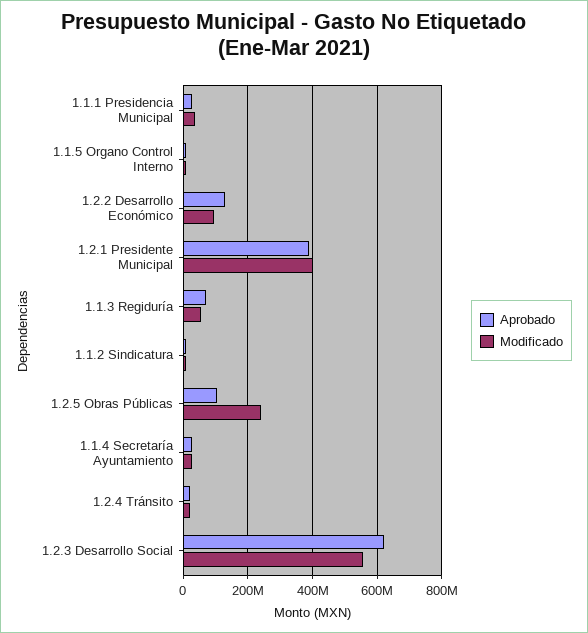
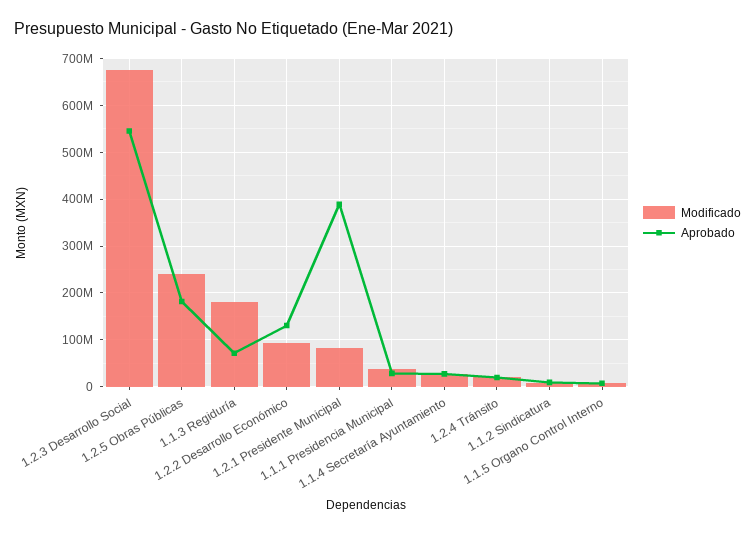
  {
    "Aprobado": {
      "1.1.1 Presidencia Municipal": 20000000,
      "1.1.5 Organo Control Interno": 0,
      "1.2.2 Desarrollo Económico": 140000000,
      "1.2.1 Presidente Municipal": 380000000,
      "1.1.3 Regiduría": 80000000,
      "1.1.2 Sindicatura": 0,
-     "1.2.5 Obras Públicas": 100000000,
+     "1.2.5 Obras Públicas": 180000000,
      "1.1.4 Secretaría Ayuntamiento": 20000000,
      "1.2.4 Tránsito": 20000000,
-     "1.2.3 Desarrollo Social": 620000000
+     "1.2.3 Desarrollo Social": 540000000
    },
    "Modificado": {
      "1.1.1 Presidencia Municipal": 40000000,
      "1.1.5 Organo Control Interno": 0,
      "1.2.2 Desarrollo Económico": 100000000,
-     "1.2.1 Presidente Municipal": 400000000,
+     "1.2.1 Presidente Municipal": 80000000,
-     "1.1.3 Regiduría": 60000000,
+     "1.1.3 Regiduría": 180000000,
      "1.1.2 Sindicatura": 0,
      "1.2.5 Obras Públicas": 240000000,
      "1.1.4 Secretaría Ayuntamiento": 20000000,
      "1.2.4 Tránsito": 20000000,
-     "1.2.3 Desarrollo Social": 560000000
+     "1.2.3 Desarrollo Social": 680000000
    }
  }

